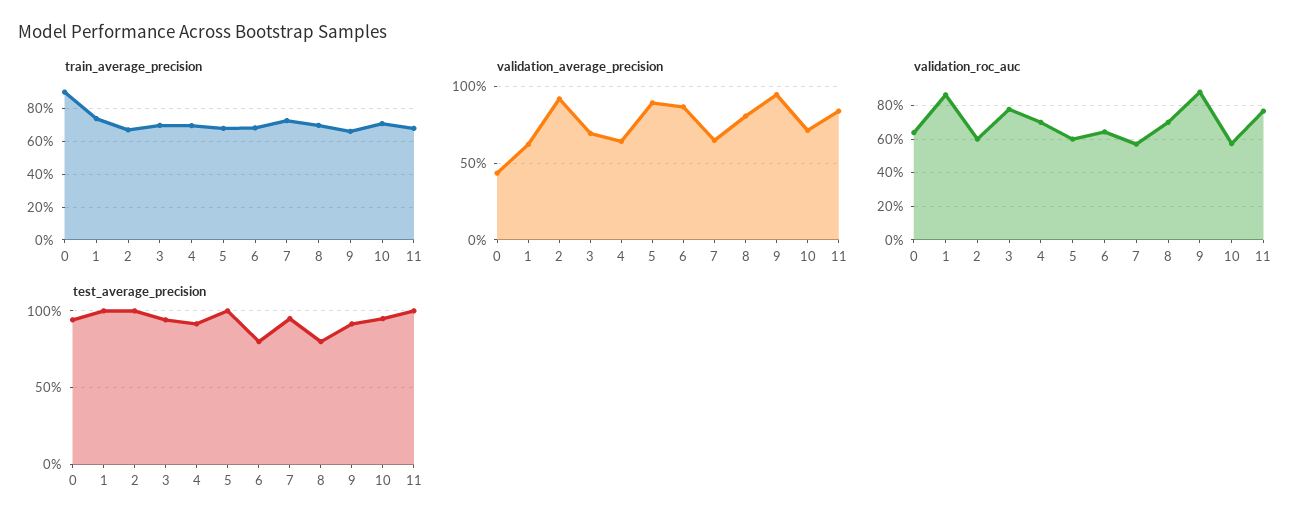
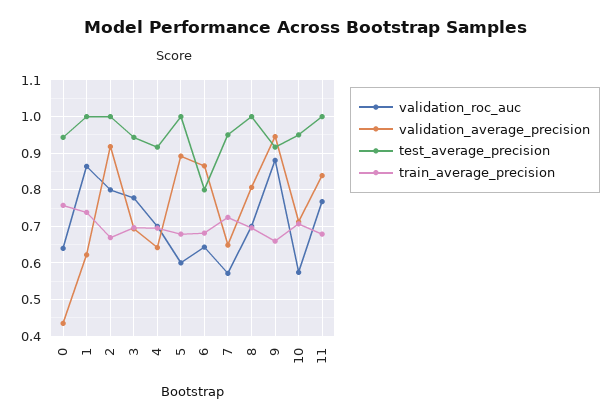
  {
    "train_average_precision": {
-     "0": 0.9,
+     "0": 0.76,
      "1": 0.74,
      "2": 0.66,
      "3": 0.7,
      "4": 0.7,
      "5": 0.68,
      "6": 0.68,
      "7": 0.72,
      "8": 0.7,
      "9": 0.66,
      "10": 0.7,
      "11": 0.68
    },
    "validation_average_precision": {
      "0": 0.44,
      "1": 0.62,
      "2": 0.92,
      "3": 0.7,
      "4": 0.64,
      "5": 0.9,
      "6": 0.86,
      "7": 0.64,
      "8": 0.8,
      "9": 0.94,
      "10": 0.72,
      "11": 0.84
    },
    "validation_roc_auc": {
      "0": 0.64,
      "1": 0.86,
-     "2": 0.6,
+     "2": 0.8,
      "3": 0.78,
      "4": 0.7,
      "5": 0.6,
      "6": 0.64,
      "7": 0.58,
      "8": 0.7,
      "9": 0.88,
      "10": 0.58,
      "11": 0.76
    },
    "test_average_precision": {
      "0": 0.94,
      "1": 1,
      "2": 1,
      "3": 0.94,
      "4": 0.92,
      "5": 1,
      "6": 0.8,
      "7": 0.96,
-     "8": 0.8,
+     "8": 1,
      "9": 0.92,
      "10": 0.96,
      "11": 1
    }
  }

